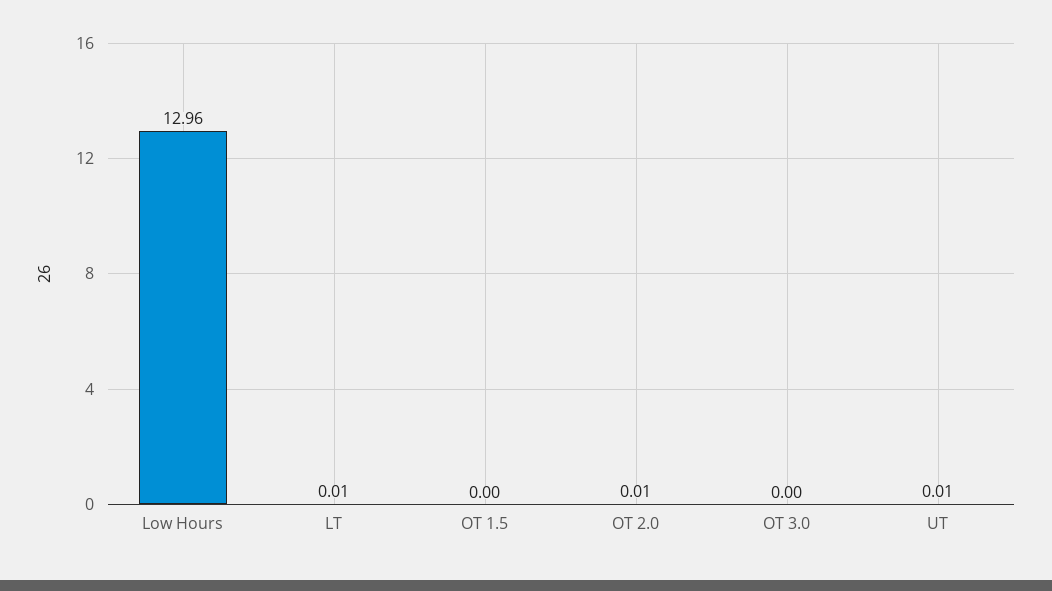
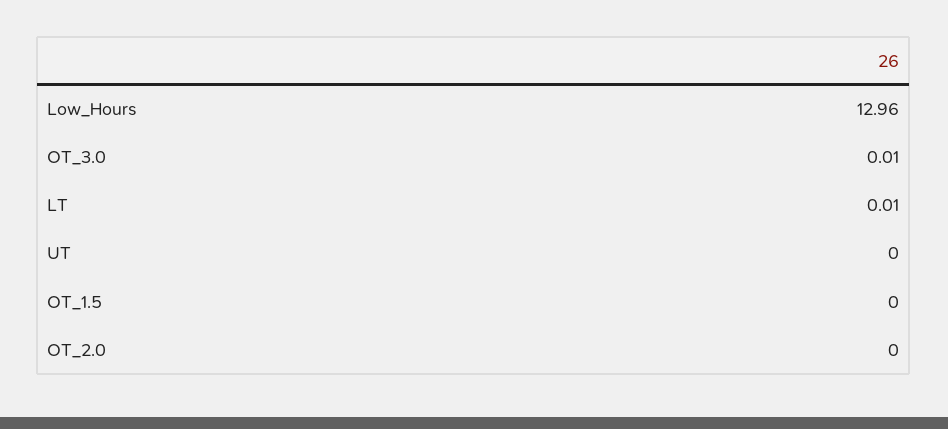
  {
    "Low Hours": 12.96,
    "LT": 0.01,
    "OT 1.5": 0,
-   "OT 2.0": 0.01,
+   "OT 2.0": 0,
-   "OT 3.0": 0,
+   "OT 3.0": 0.01,
-   "UT": 0.01
+   "UT": 0
  }

